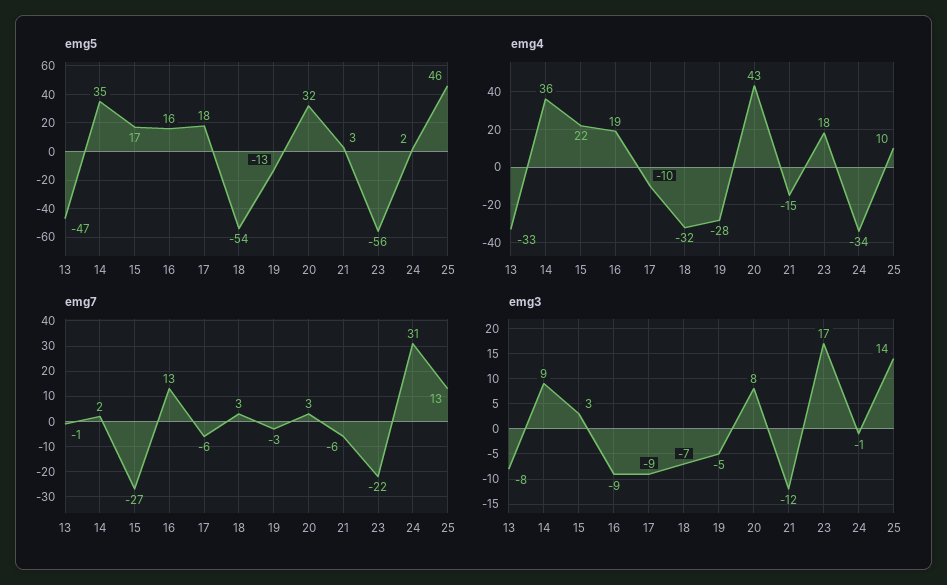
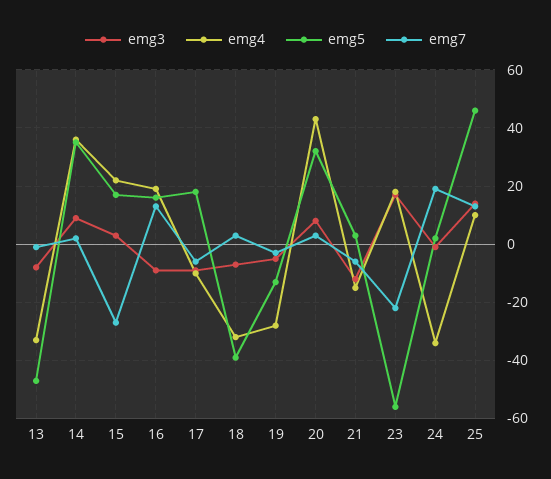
  {
    "emg5": {
      "13": -47,
      "14": 35,
      "15": 17,
      "16": 16,
      "17": 18,
-     "18": -54,
+     "18": -40,
      "19": -13,
      "20": 32,
      "21": 3,
      "23": -56,
      "24": 2,
      "25": 46
    },
    "emg4": {
      "13": -33,
      "14": 36,
      "15": 22,
      "16": 19,
      "17": -10,
      "18": -32,
      "19": -28,
      "20": 43,
      "21": -15,
      "23": 18,
      "24": -34,
      "25": 10
    },
    "emg7": {
      "13": -1,
      "14": 2,
      "15": -27,
      "16": 13,
      "17": -6,
      "18": 3,
      "19": -3,
      "20": 3,
      "21": -6,
      "23": -22,
-     "24": 31,
+     "24": 20,
      "25": 13
    },
    "emg3": {
      "13": -8,
      "14": 9,
      "15": 3,
      "16": -9,
      "17": -9,
      "18": -7,
      "19": -5,
      "20": 8,
      "21": -12,
      "23": 17,
      "24": -1,
      "25": 14
    }
  }

